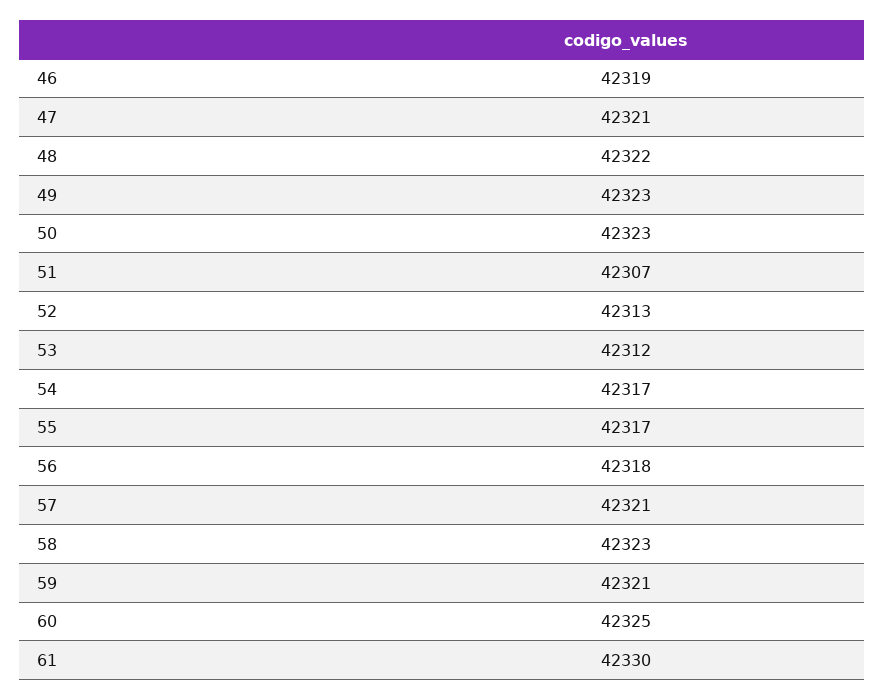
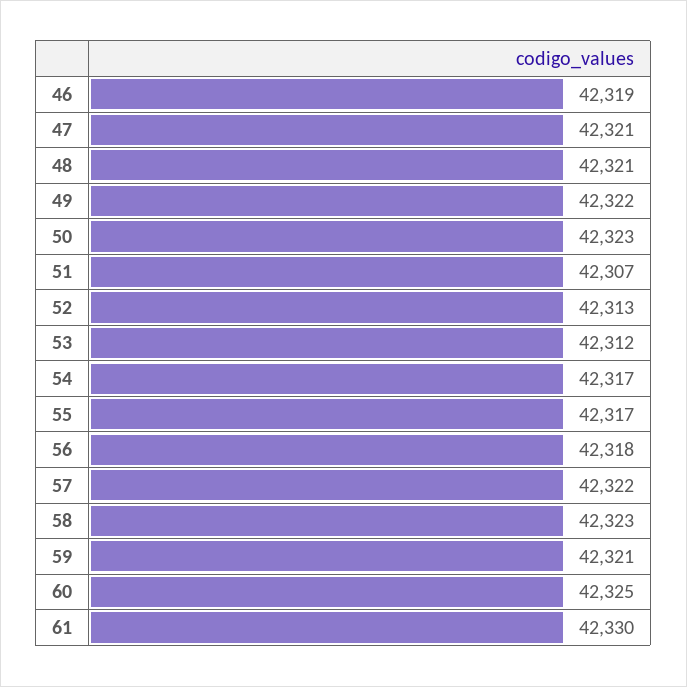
  {
    "46": 42319,
    "47": 42321,
-   "48": 42322,
+   "48": 42321,
-   "49": 42323,
+   "49": 42322,
    "50": 42323,
    "51": 42307,
    "52": 42313,
    "53": 42312,
    "54": 42317,
    "55": 42317,
    "56": 42318,
-   "57": 42321,
+   "57": 42322,
    "58": 42323,
    "59": 42321,
    "60": 42325,
    "61": 42330
  }

